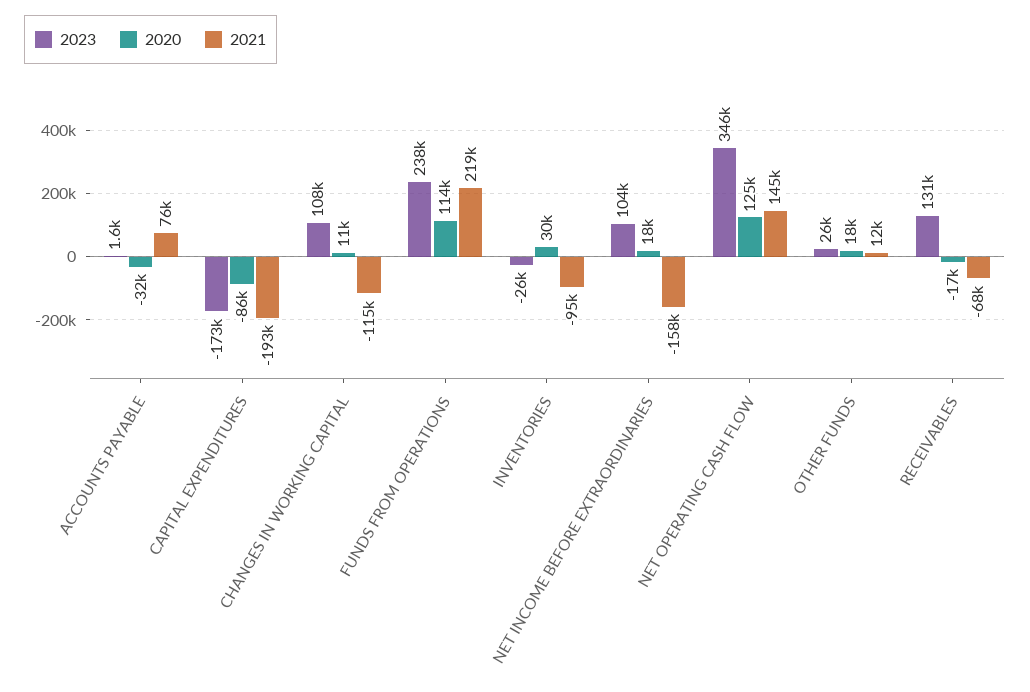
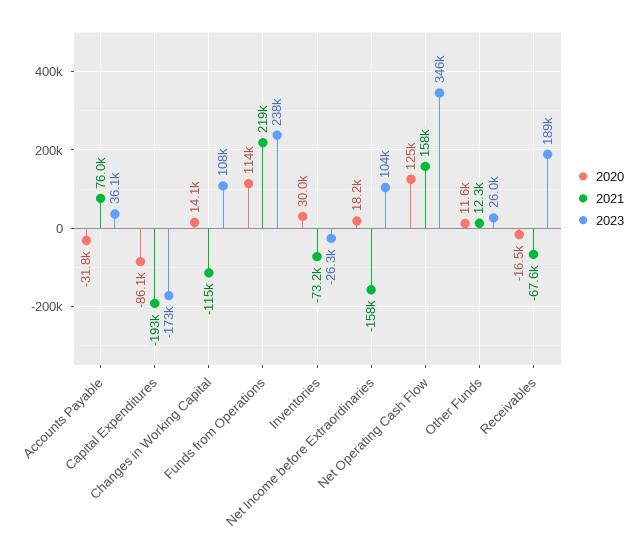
  {
    "2023": {
-     "ACCOUNTS PAYABLE": 1600,
+     "ACCOUNTS PAYABLE": 36100,
      "CAPITAL EXPENDITURES": -173000,
      "CHANGES IN WORKING CAPITAL": 108000,
      "FUNDS FROM OPERATIONS": 238000,
      "INVENTORIES": -26300,
      "NET INCOME BEFORE EXTRAORDINARIES": 104000,
      "NET OPERATING CASH FLOW": 346000,
      "OTHER FUNDS": 26000,
-     "RECEIVABLES": 131000
+     "RECEIVABLES": 189000
    },
    "2020": {
      "ACCOUNTS PAYABLE": -31800,
      "CAPITAL EXPENDITURES": -86100,
-     "CHANGES IN WORKING CAPITAL": 11000,
+     "CHANGES IN WORKING CAPITAL": 14100,
      "FUNDS FROM OPERATIONS": 114000,
      "INVENTORIES": 30000,
      "NET INCOME BEFORE EXTRAORDINARIES": 18200,
      "NET OPERATING CASH FLOW": 125000,
-     "OTHER FUNDS": 18000,
+     "OTHER FUNDS": 11600,
      "RECEIVABLES": -16500
    },
    "2021": {
      "ACCOUNTS PAYABLE": 76000,
      "CAPITAL EXPENDITURES": -193000,
      "CHANGES IN WORKING CAPITAL": -115000,
      "FUNDS FROM OPERATIONS": 219000,
-     "INVENTORIES": -95000,
+     "INVENTORIES": -73200,
      "NET INCOME BEFORE EXTRAORDINARIES": -158000,
-     "NET OPERATING CASH FLOW": 145000,
+     "NET OPERATING CASH FLOW": 158000,
      "OTHER FUNDS": 12300,
      "RECEIVABLES": -67600
    }
  }

